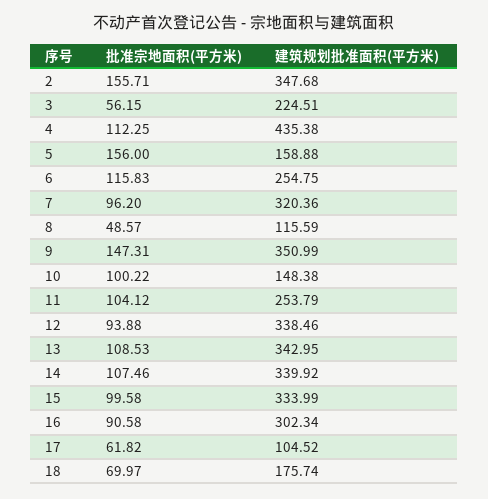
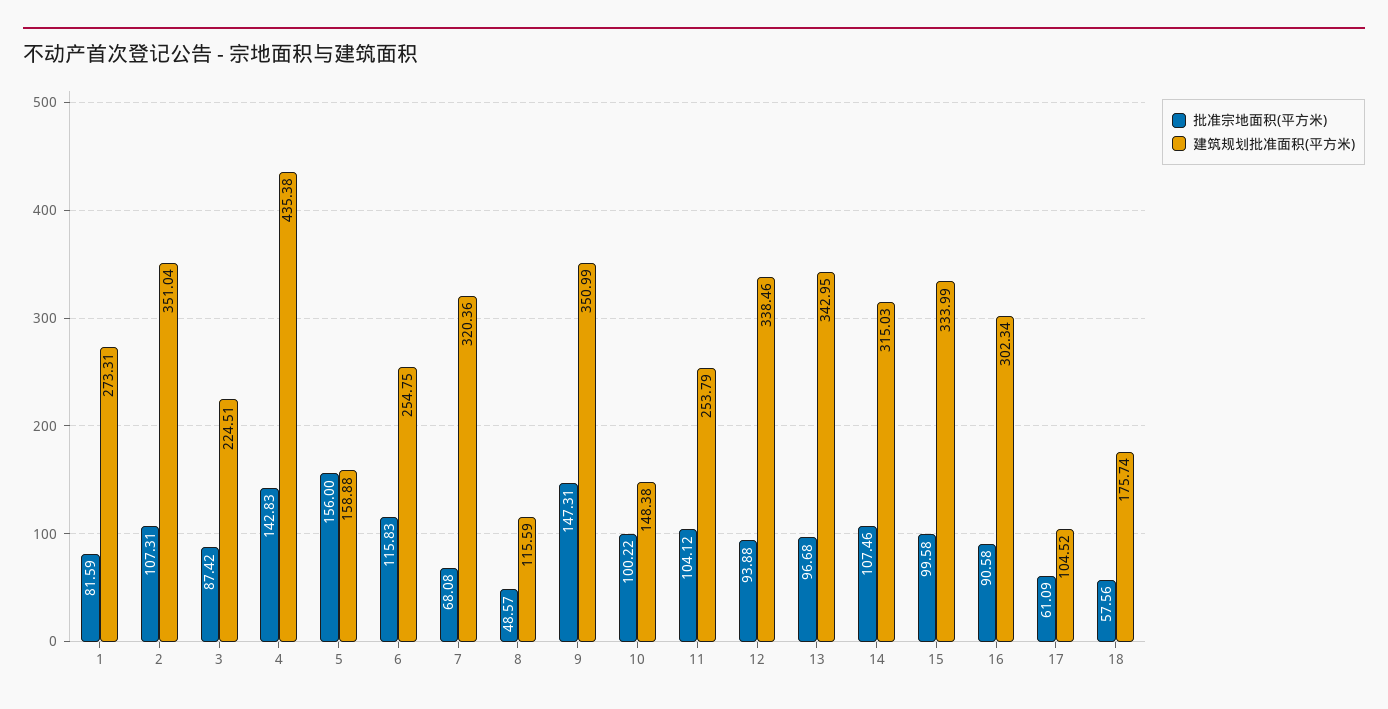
  {
    "批准宗地面积(平方米)": {
-     "2": 155.71,
+     "2": 107.31,
-     "3": 56.15,
+     "3": 87.42,
-     "4": 112.25,
+     "4": 142.83,
      "5": 156,
      "6": 115.83,
-     "7": 96.2,
+     "7": 68.08,
      "8": 48.57,
      "9": 147.31,
      "10": 100.22,
      "11": 104.12,
      "12": 93.88,
-     "13": 108.53,
+     "13": 96.68,
      "14": 107.46,
      "15": 99.58,
      "16": 90.58,
-     "17": 61.82,
+     "17": 61.09,
-     "18": 69.97
+     "18": 57.56,
+     "1": 81.59
    },
    "建筑规划批准面积(平方米)": {
-     "2": 347.68,
+     "2": 351.04,
      "3": 224.51,
      "4": 435.38,
      "5": 158.88,
      "6": 254.75,
      "7": 320.36,
      "8": 115.59,
      "9": 350.99,
      "10": 148.38,
      "11": 253.79,
      "12": 338.46,
      "13": 342.95,
-     "14": 339.92,
+     "14": 315.03,
      "15": 333.99,
      "16": 302.34,
      "17": 104.52,
-     "18": 175.74
+     "18": 175.74,
+     "1": 273.31
    }
  }

